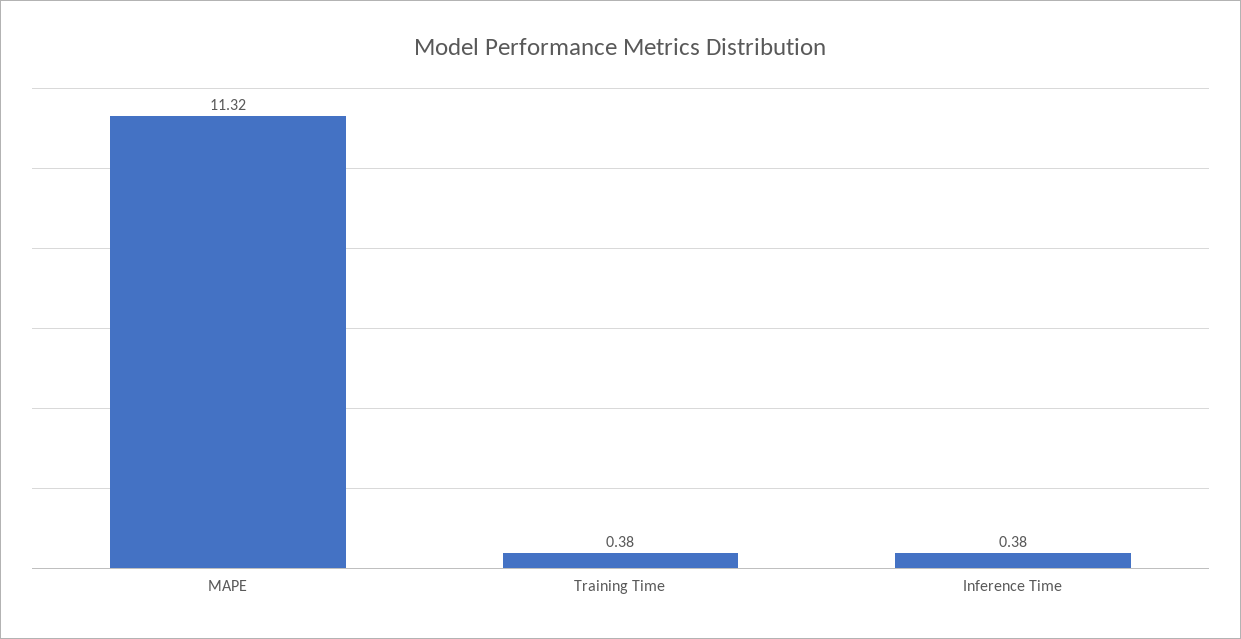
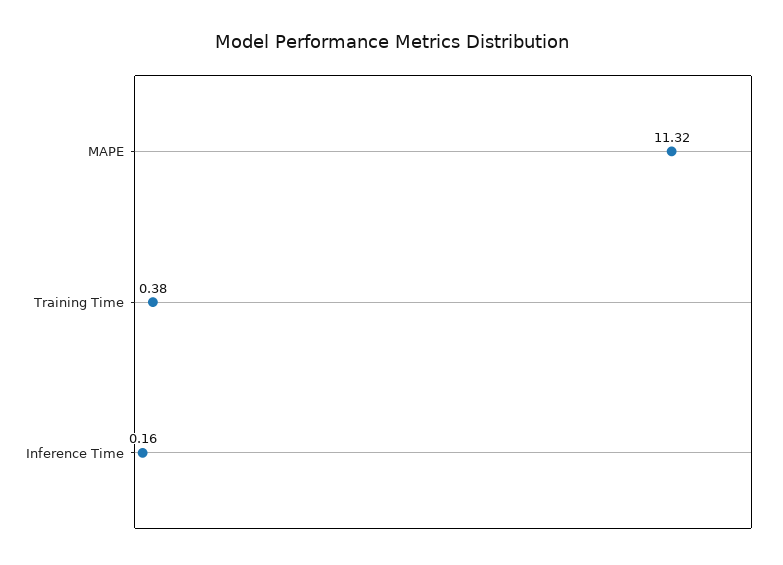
  {
    "MAPE": 11.32,
    "Training Time": 0.38,
-   "Inference Time": 0.38
+   "Inference Time": 0.16
  }

